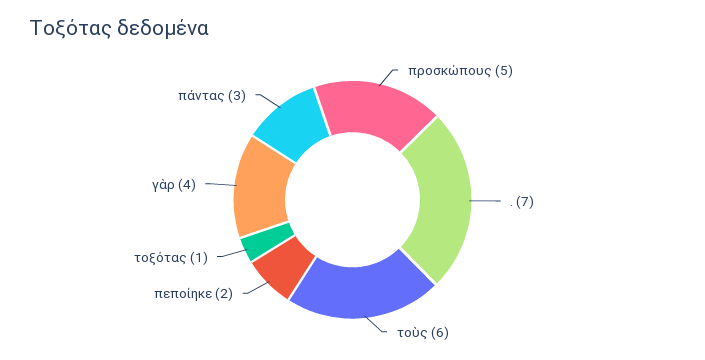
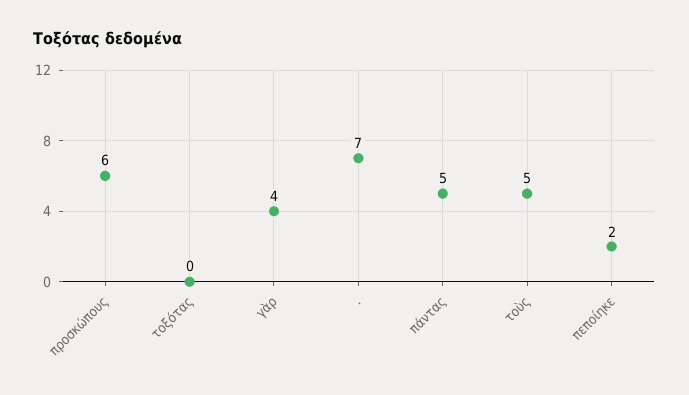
  {
-   "προσκώπους": 5,
+   "προσκώπους": 6,
    ".": 7,
-   "τοὺς": 6,
+   "τοὺς": 5,
    "πεποίηκε": 2,
-   "τοξότας": 1,
+   "τοξότας": 0,
    "γὰρ": 4,
-   "πάντας": 3
+   "πάντας": 5
  }

